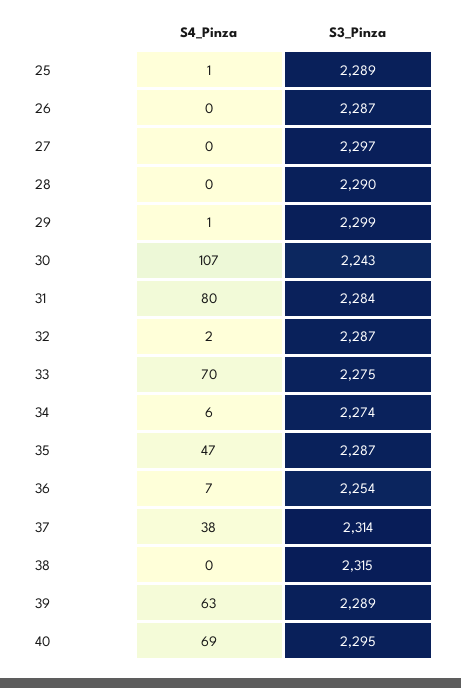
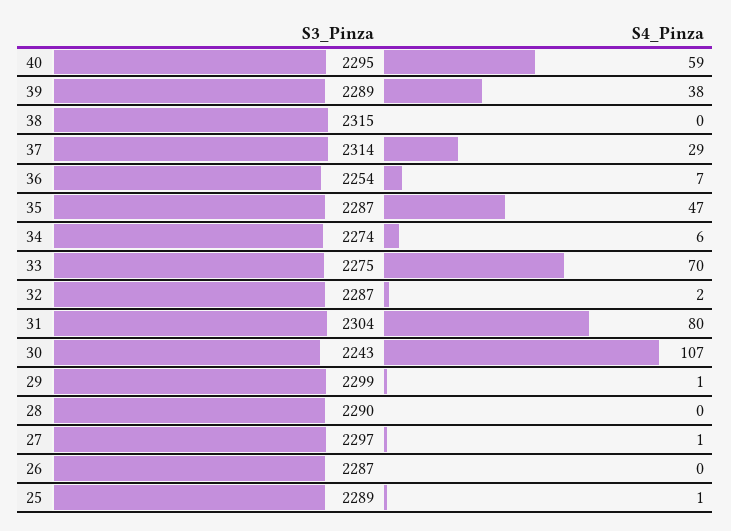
  {
    "S4_Pinza": {
      "25": 1,
      "26": 0,
-     "27": 0,
+     "27": 1,
      "28": 0,
      "29": 1,
      "30": 107,
      "31": 80,
      "32": 2,
      "33": 70,
      "34": 6,
      "35": 47,
      "36": 7,
-     "37": 38,
+     "37": 29,
      "38": 0,
-     "39": 63,
+     "39": 38,
-     "40": 69
+     "40": 59
    },
    "S3_Pinza": {
      "25": 2289,
      "26": 2287,
      "27": 2297,
      "28": 2290,
      "29": 2299,
      "30": 2243,
-     "31": 2284,
+     "31": 2304,
      "32": 2287,
      "33": 2275,
      "34": 2274,
      "35": 2287,
      "36": 2254,
      "37": 2314,
      "38": 2315,
      "39": 2289,
      "40": 2295
    }
  }

